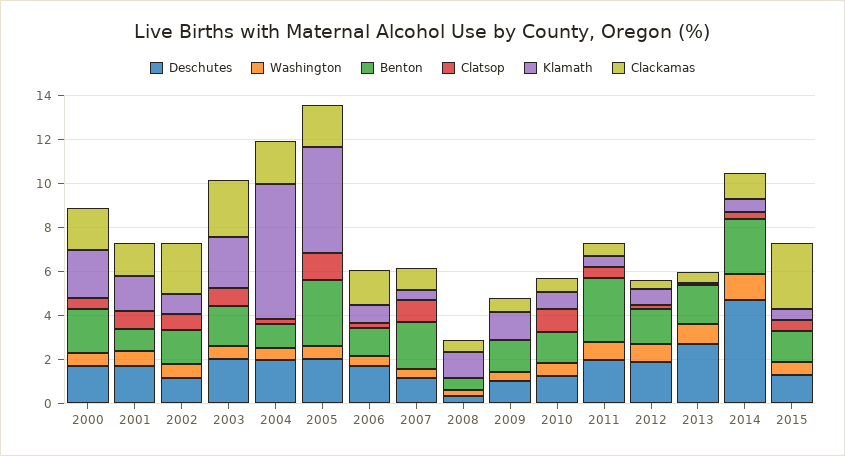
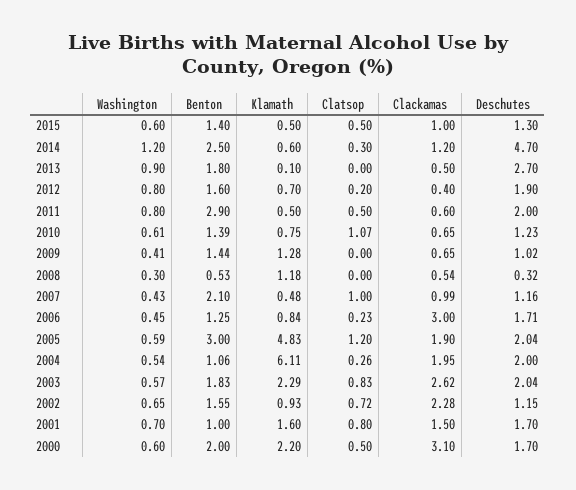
  {
    "Deschutes": {
      "2000": 1.7,
      "2001": 1.7,
      "2002": 1.15,
      "2003": 2.04,
      "2004": 2,
      "2005": 2.04,
      "2006": 1.71,
      "2007": 1.16,
      "2008": 0.32,
      "2009": 1.02,
      "2010": 1.23,
      "2011": 2,
      "2012": 1.9,
      "2013": 2.7,
      "2014": 4.7,
      "2015": 1.3
    },
    "Washington": {
      "2000": 0.6,
      "2001": 0.7,
      "2002": 0.65,
      "2003": 0.57,
      "2004": 0.54,
      "2005": 0.59,
      "2006": 0.45,
      "2007": 0.43,
      "2008": 0.3,
      "2009": 0.41,
      "2010": 0.61,
      "2011": 0.8,
      "2012": 0.8,
      "2013": 0.9,
      "2014": 1.2,
      "2015": 0.6
    },
    "Benton": {
      "2000": 2,
      "2001": 1,
      "2002": 1.55,
      "2003": 1.83,
      "2004": 1.06,
      "2005": 3,
      "2006": 1.25,
      "2007": 2.1,
      "2008": 0.53,
      "2009": 1.44,
      "2010": 1.39,
      "2011": 2.9,
      "2012": 1.6,
      "2013": 1.8,
      "2014": 2.5,
      "2015": 1.4
    },
    "Clatsop": {
      "2000": 0.5,
      "2001": 0.8,
      "2002": 0.72,
      "2003": 0.83,
      "2004": 0.26,
      "2005": 1.2,
      "2006": 0.23,
      "2007": 1,
      "2008": 0,
      "2009": 0,
      "2010": 1.07,
      "2011": 0.5,
      "2012": 0.2,
      "2013": 0,
      "2014": 0.3,
      "2015": 0.5
    },
    "Klamath": {
      "2000": 2.2,
      "2001": 1.6,
      "2002": 0.93,
      "2003": 2.29,
      "2004": 6.11,
      "2005": 4.83,
      "2006": 0.84,
      "2007": 0.48,
      "2008": 1.18,
      "2009": 1.28,
      "2010": 0.75,
      "2011": 0.5,
      "2012": 0.7,
      "2013": 0.1,
      "2014": 0.6,
      "2015": 0.5
    },
    "Clackamas": {
-     "2000": 2,
+     "2000": 3.1,
      "2001": 1.5,
      "2002": 2.28,
      "2003": 2.62,
      "2004": 1.95,
      "2005": 1.9,
-     "2006": 1.5,
+     "2006": 3,
      "2007": 0.99,
      "2008": 0.54,
      "2009": 0.65,
      "2010": 0.65,
      "2011": 0.6,
      "2012": 0.4,
      "2013": 0.5,
      "2014": 1.2,
-     "2015": 3
+     "2015": 1
    }
  }

